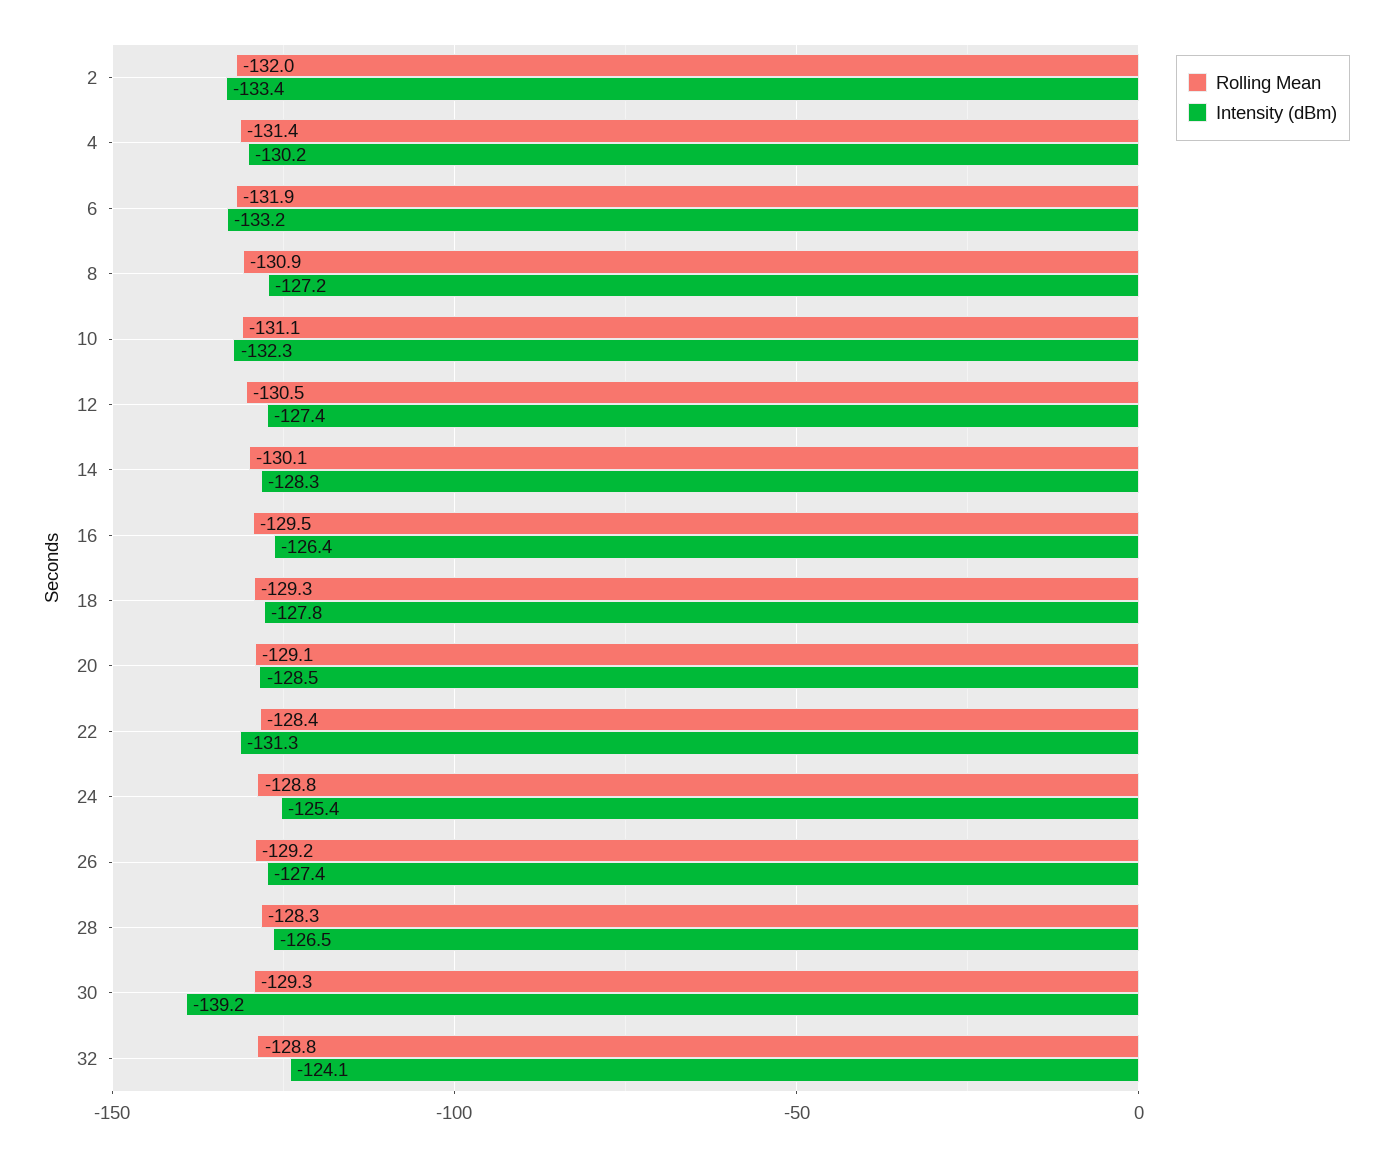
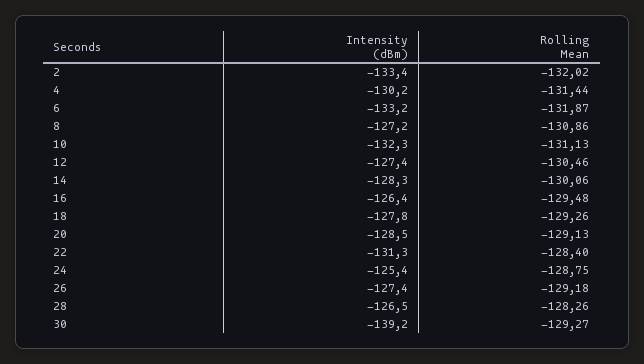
  {
    "Rolling Mean": {
      "2": -132.02,
      "4": -131.44,
      "6": -131.87,
      "8": -130.86,
      "10": -131.13,
      "12": -130.46,
      "14": -130.06,
      "16": -129.48,
      "18": -129.26,
      "20": -129.13,
      "22": -128.4,
      "24": -128.75,
      "26": -129.18,
      "28": -128.26,
-     "30": -129.27,
+     "30": -129.27
-     "32": -128.8
    },
    "Intensity (dBm)": {
      "2": -133.4,
      "4": -130.2,
      "6": -133.2,
      "8": -127.2,
      "10": -132.3,
      "12": -127.4,
      "14": -128.3,
      "16": -126.4,
      "18": -127.8,
      "20": -128.5,
      "22": -131.3,
      "24": -125.4,
      "26": -127.4,
      "28": -126.5,
-     "30": -139.2,
+     "30": -139.2
-     "32": -124.1
    }
  }

